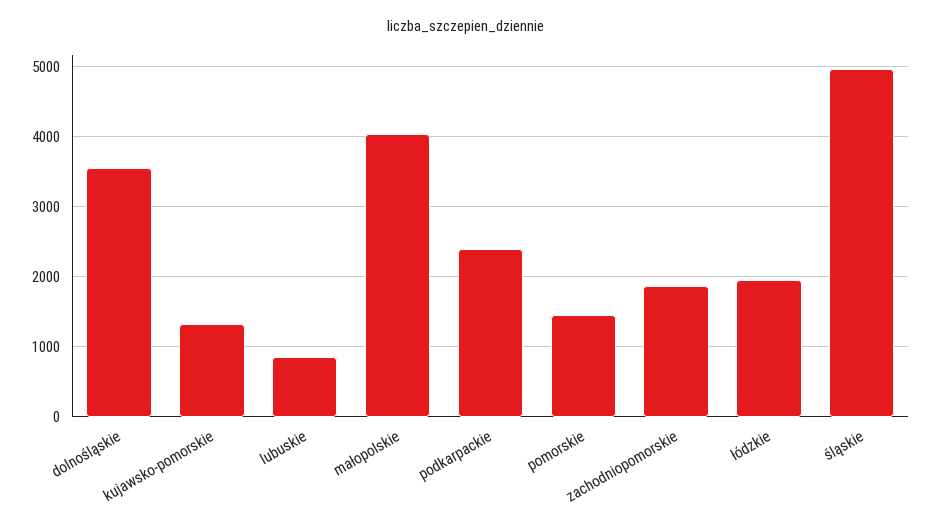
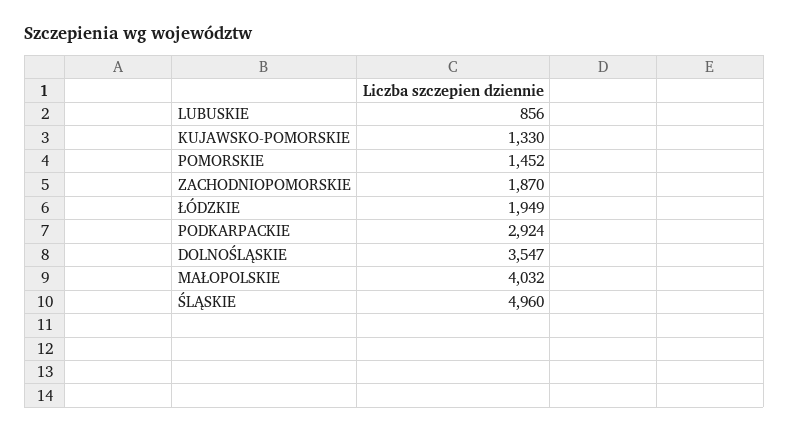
  {
    "dolnośląskie": 3547,
    "kujawsko-pomorskie": 1330,
    "lubuskie": 856,
    "małopolskie": 4032,
-   "podkarpackie": 2400,
+   "podkarpackie": 2924,
    "pomorskie": 1452,
    "zachodniopomorskie": 1870,
    "łódzkie": 1949,
    "śląskie": 4960
  }

